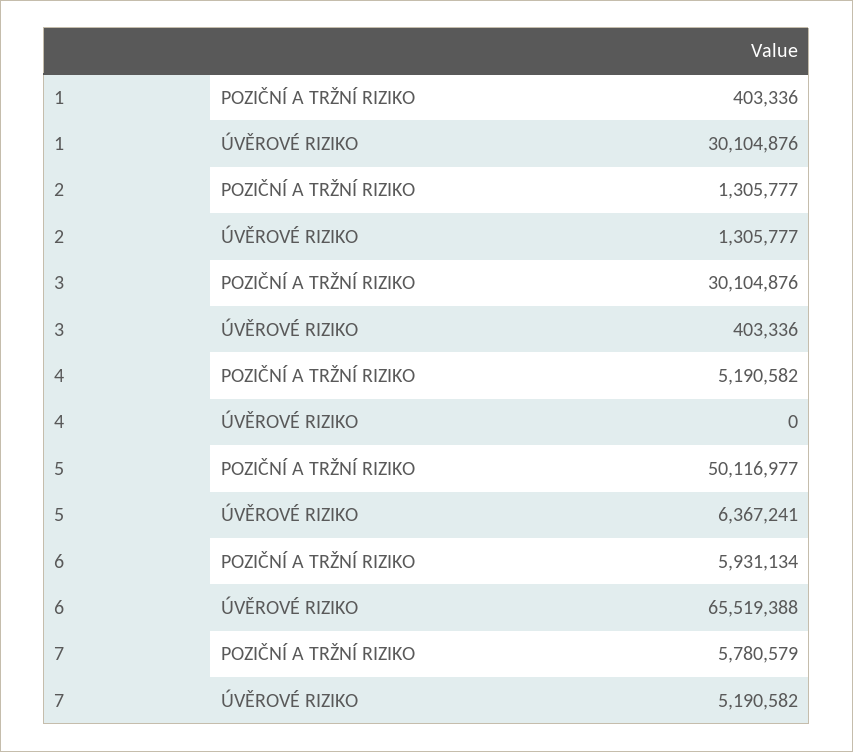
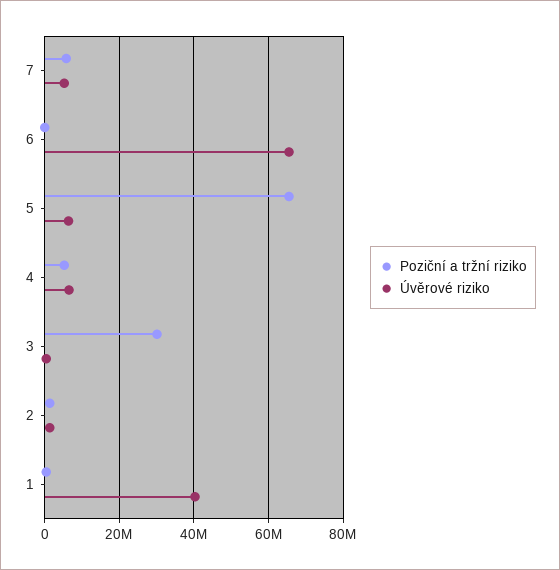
  {
    "POZIČNÍ A TRŽNÍ RIZIKO": {
      "1": 403336,
      "2": 1305777,
      "3": 30104876,
      "4": 5190582,
-     "5": 50116977,
+     "5": 66000000,
-     "6": 5931134,
+     "6": 0,
      "7": 5780579
    },
    "ÚVĚROVÉ RIZIKO": {
-     "1": 30104876,
+     "1": 40000000,
      "2": 1305777,
      "3": 403336,
-     "4": 0,
+     "4": 6000000,
      "5": 6367241,
      "6": 65519388,
      "7": 5190582
    }
  }

